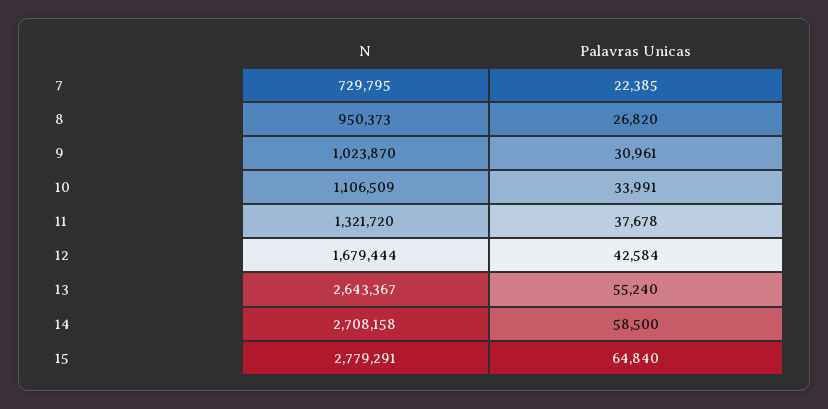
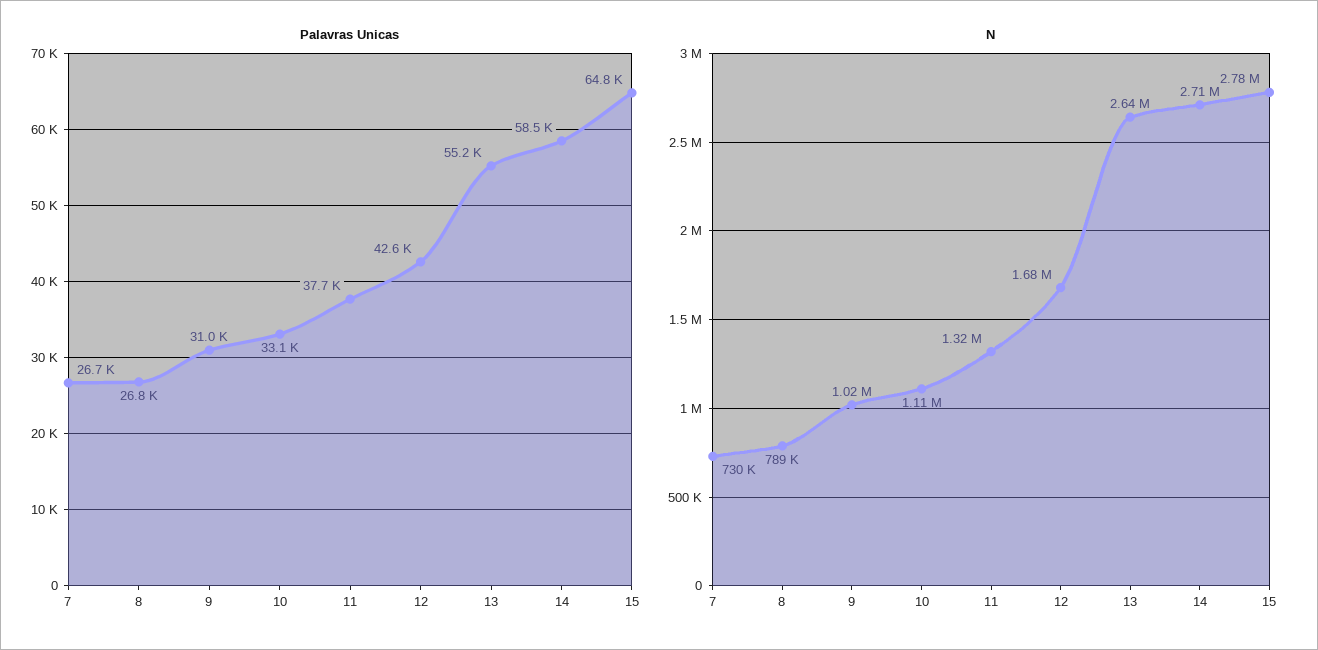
  {
    "N": {
      "7": 729795,
-     "8": 950373,
+     "8": 789000,
      "9": 1023870,
      "10": 1106509,
      "11": 1321720,
      "12": 1679444,
      "13": 2643367,
      "14": 2708158,
      "15": 2779291
    },
    "Palavras Unicas": {
-     "7": 22385,
+     "7": 26700,
      "8": 26820,
      "9": 30961,
-     "10": 33991,
+     "10": 33100,
      "11": 37678,
      "12": 42584,
      "13": 55240,
      "14": 58500,
      "15": 64840
    }
  }

